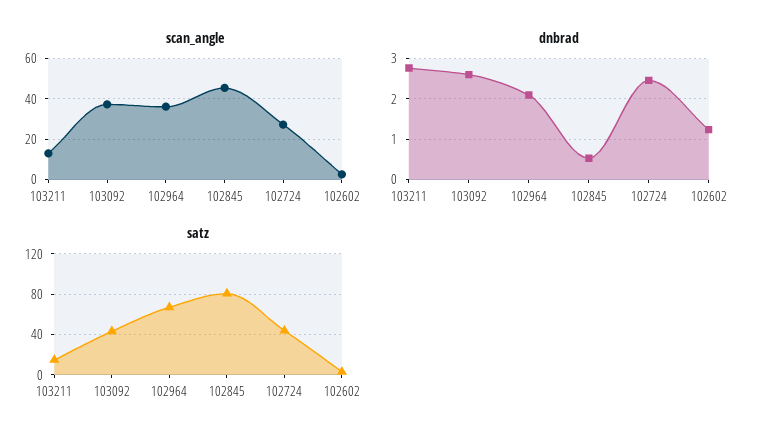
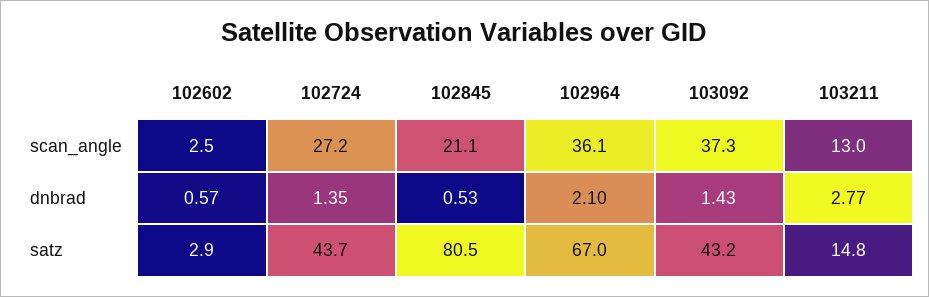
  {
    "scan_angle": {
      "103211": 13,
      "103092": 37.3,
      "102964": 36.1,
-     "102845": 45,
+     "102845": 21.1,
      "102724": 27.2,
      "102602": 2.5
    },
    "dnbrad": {
      "103211": 2.77,
-     "103092": 2.6,
+     "103092": 1.43,
      "102964": 2.1,
      "102845": 0.53,
-     "102724": 2.4,
+     "102724": 1.35,
-     "102602": 1.2
+     "102602": 0.57
    },
    "satz": {
      "103211": 14.8,
      "103092": 43.2,
      "102964": 67,
      "102845": 80.5,
      "102724": 43.7,
      "102602": 2.9
    }
  }

